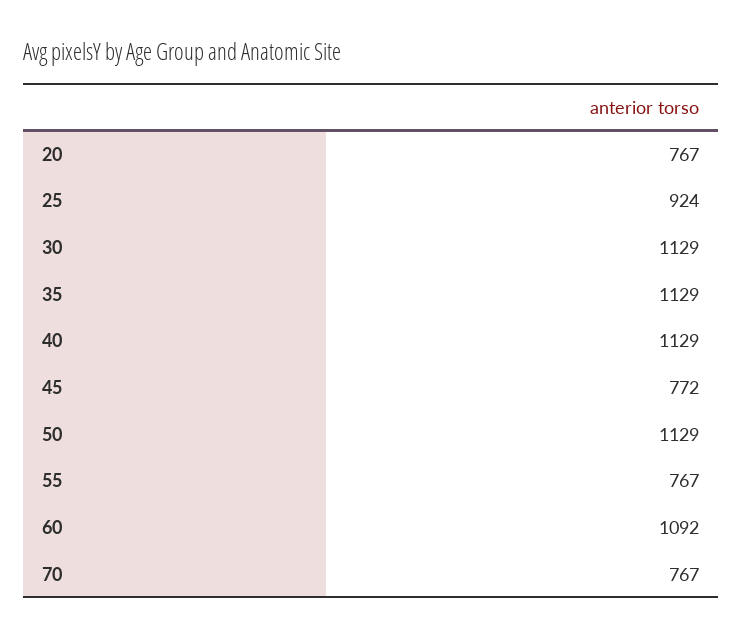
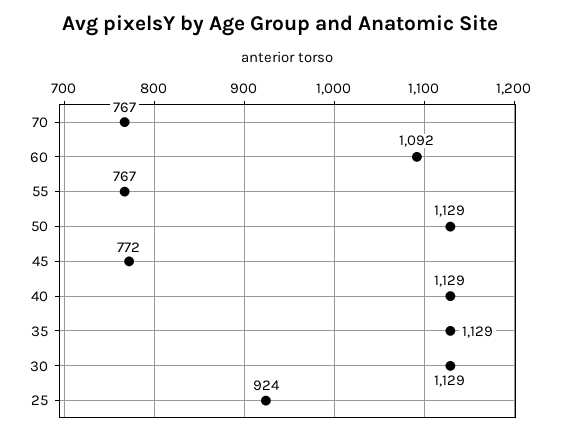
  {
-   "20": 767,
    "25": 924,
    "30": 1129,
    "35": 1129,
    "40": 1129,
    "45": 772,
    "50": 1129,
    "55": 767,
    "60": 1092,
    "70": 767
  }

